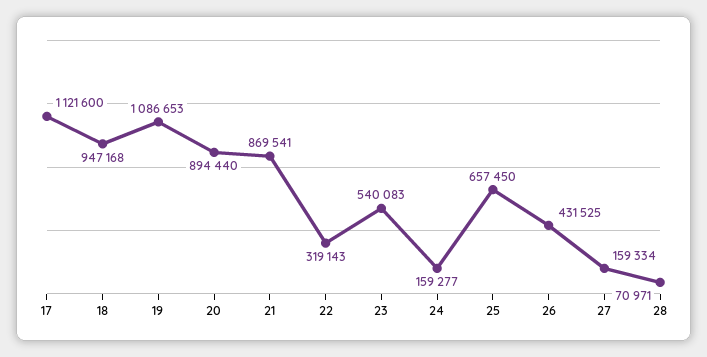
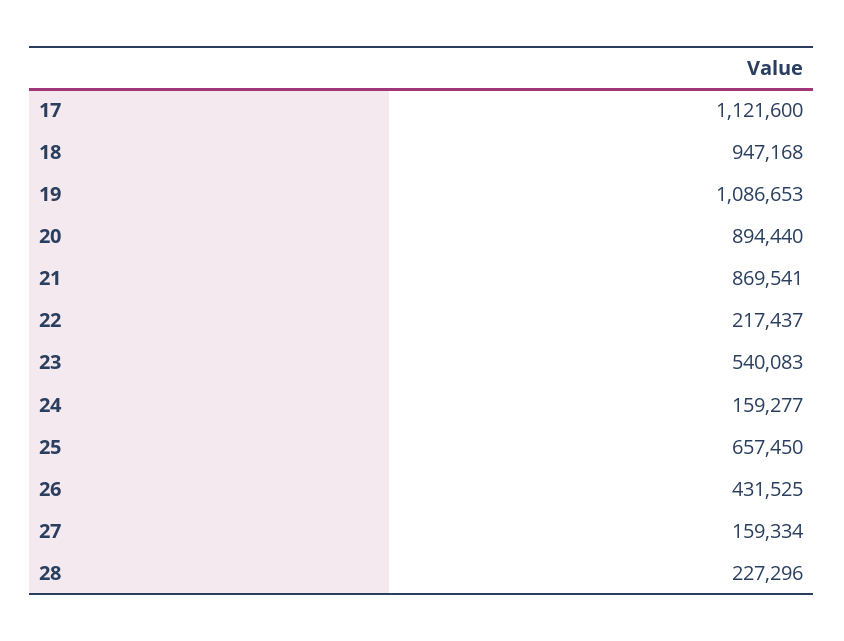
  {
    "17": 1121600,
    "18": 947168,
    "19": 1086653,
    "20": 894440,
    "21": 869541,
-   "22": 319143,
+   "22": 217437,
    "23": 540083,
    "24": 159277,
    "25": 657450,
    "26": 431525,
    "27": 159334,
-   "28": 70971
+   "28": 227296
  }

